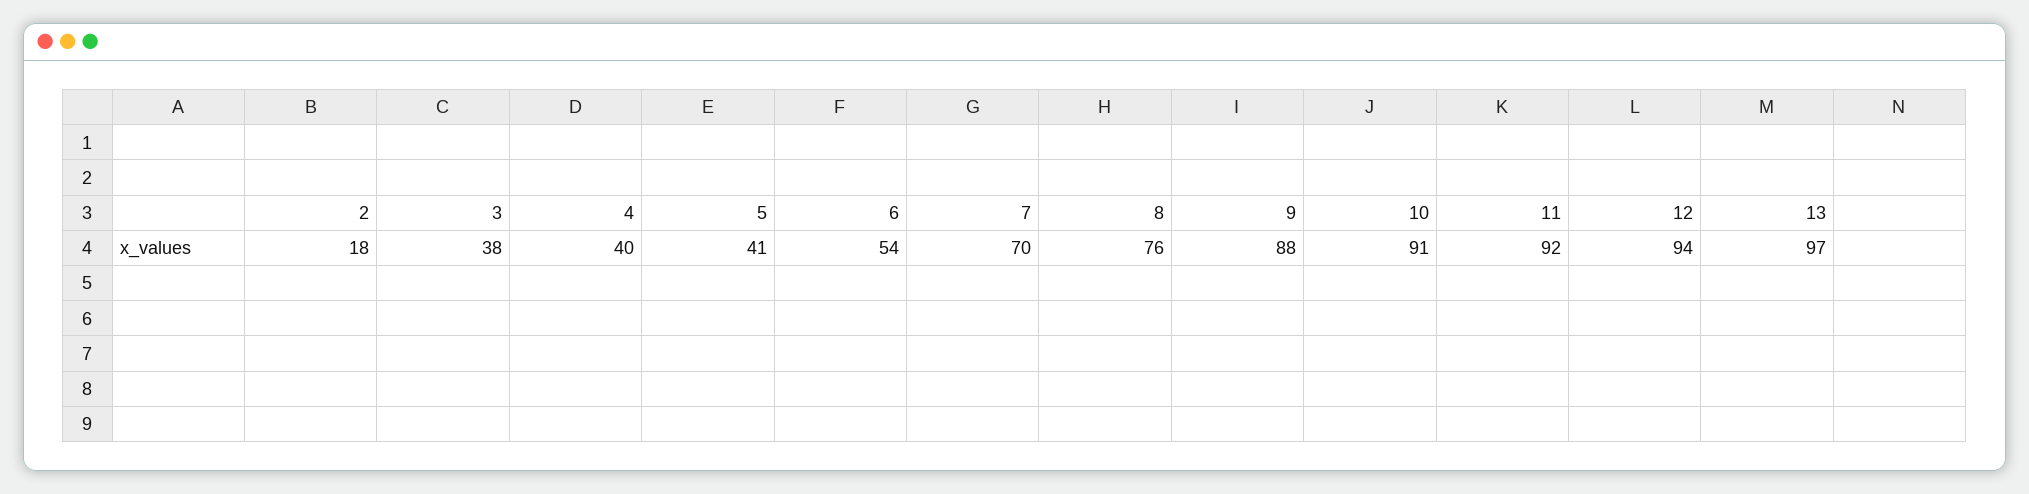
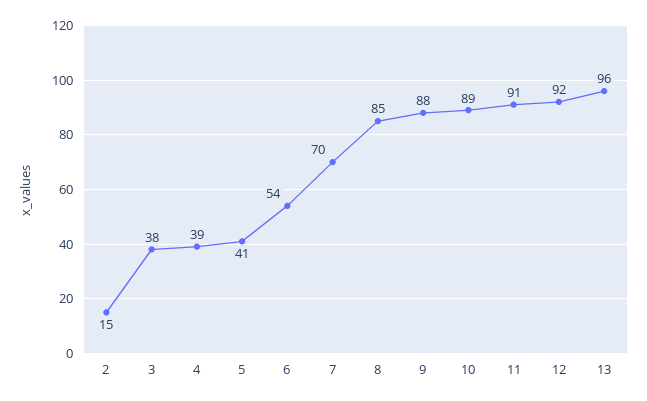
  {
-   "2": 18,
+   "2": 15,
    "3": 38,
-   "4": 40,
+   "4": 39,
    "5": 41,
    "6": 54,
    "7": 70,
-   "8": 76,
+   "8": 85,
    "9": 88,
-   "10": 91,
+   "10": 89,
-   "11": 92,
+   "11": 91,
-   "12": 94,
+   "12": 92,
-   "13": 97
+   "13": 96
  }

